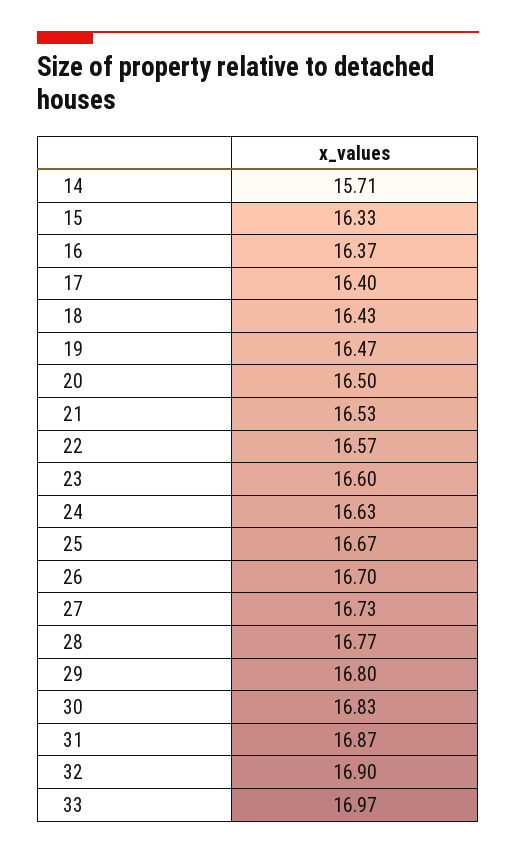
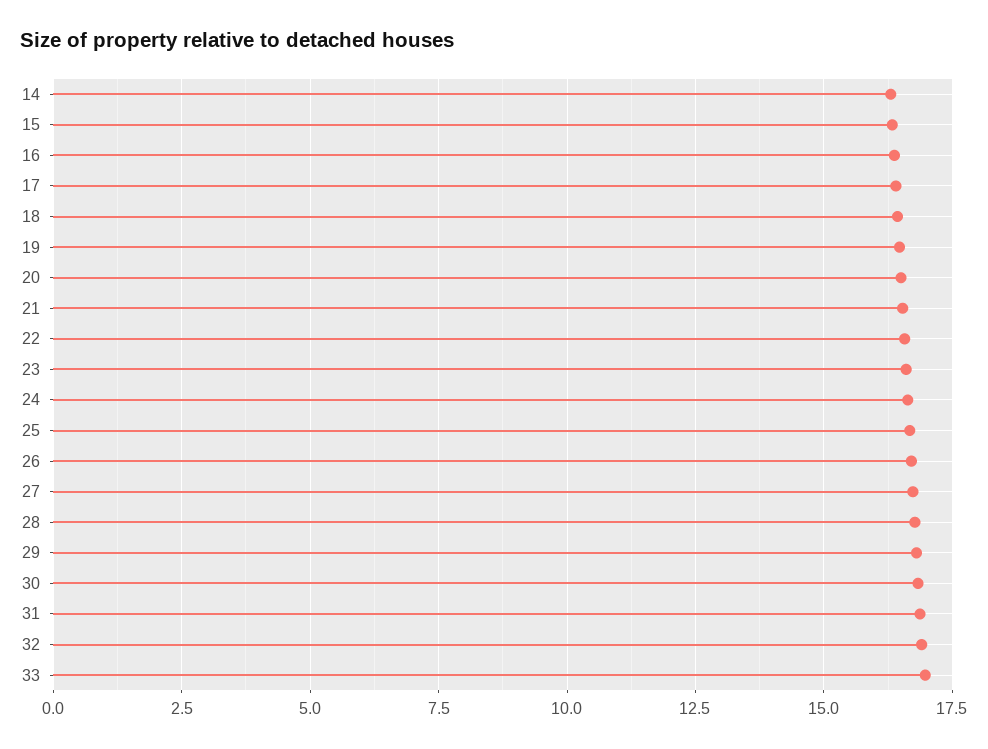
  {
-   "14": 15.71,
+   "14": 16.25,
    "15": 16.33,
    "16": 16.37,
    "17": 16.4,
    "18": 16.43,
    "19": 16.47,
    "20": 16.5,
    "21": 16.53,
    "22": 16.57,
    "23": 16.6,
    "24": 16.63,
    "25": 16.67,
    "26": 16.7,
    "27": 16.73,
    "28": 16.77,
    "29": 16.8,
    "30": 16.83,
    "31": 16.87,
    "32": 16.9,
    "33": 16.97
  }

